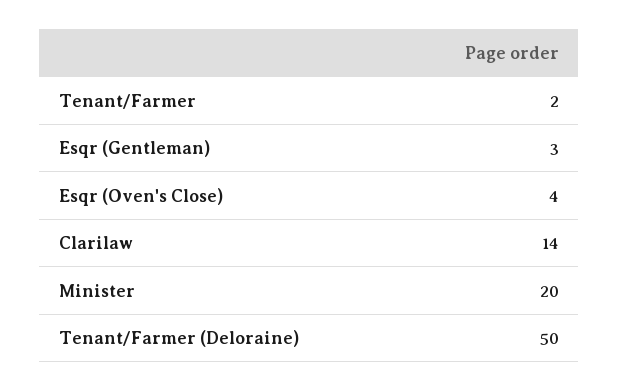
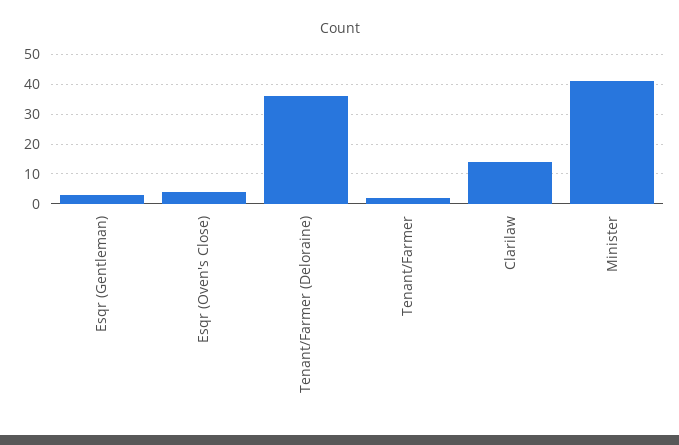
  {
    "Tenant/Farmer": 2,
    "Esqr (Gentleman)": 3,
    "Esqr (Oven's Close)": 4,
    "Clarilaw": 14,
-   "Minister": 20,
+   "Minister": 40,
-   "Tenant/Farmer (Deloraine)": 50
+   "Tenant/Farmer (Deloraine)": 35
  }

